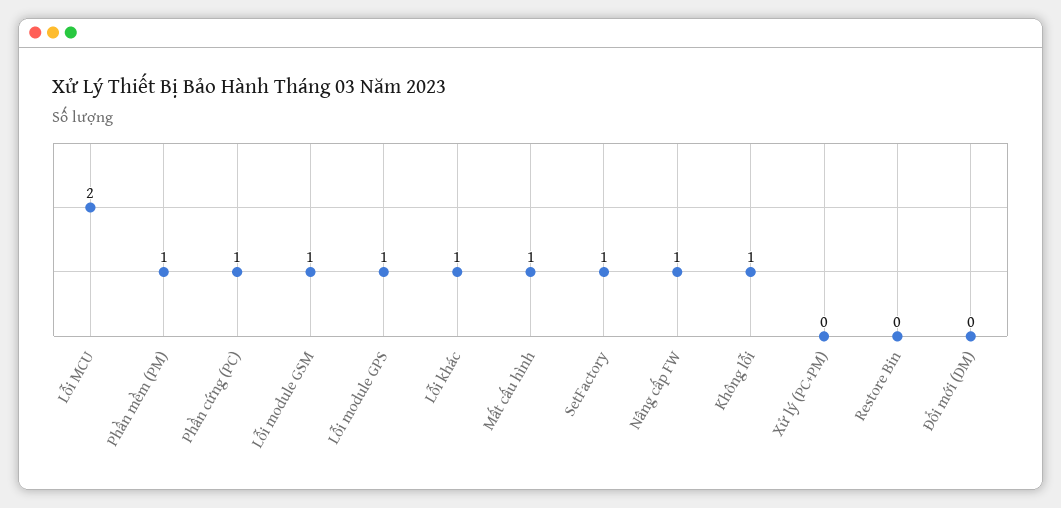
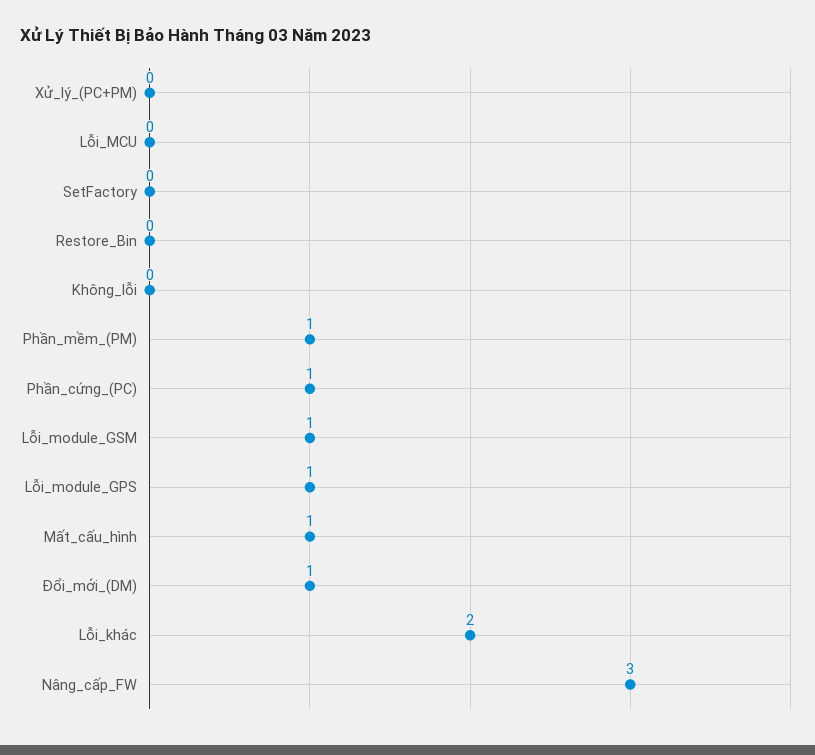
  {
-   "Lỗi MCU": 2,
+   "Lỗi MCU": 0,
    "Phần mềm (PM)": 1,
    "Phần cứng (PC)": 1,
    "Lỗi module GSM": 1,
    "Lỗi module GPS": 1,
-   "Lỗi khác": 1,
+   "Lỗi khác": 2,
    "Mất cấu hình": 1,
-   "SetFactory": 1,
+   "SetFactory": 0,
-   "Nâng cấp FW": 1,
+   "Nâng cấp FW": 3,
-   "Không lỗi": 1,
+   "Không lỗi": 0,
    "Xử lý (PC+PM)": 0,
    "Restore Bin": 0,
-   "Đổi mới (DM)": 0
+   "Đổi mới (DM)": 1
  }

